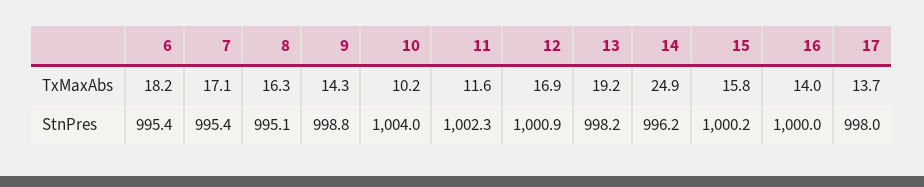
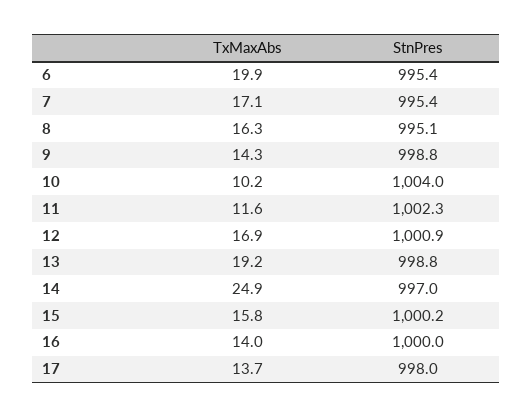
  {
    "6": {
-     "TxMaxAbs": 18.2,
+     "TxMaxAbs": 19.9,
      "StnPres": 995.4
    },
    "7": {
      "TxMaxAbs": 17.1,
      "StnPres": 995.4
    },
    "8": {
      "TxMaxAbs": 16.3,
      "StnPres": 995.1
    },
    "9": {
      "TxMaxAbs": 14.3,
      "StnPres": 998.8
    },
    "10": {
      "TxMaxAbs": 10.2,
      "StnPres": 1004
    },
    "11": {
      "TxMaxAbs": 11.6,
      "StnPres": 1002.3
    },
    "12": {
      "TxMaxAbs": 16.9,
      "StnPres": 1000.9
    },
    "13": {
      "TxMaxAbs": 19.2,
-     "StnPres": 998.2
+     "StnPres": 998.8
    },
    "14": {
      "TxMaxAbs": 24.9,
-     "StnPres": 996.2
+     "StnPres": 997
    },
    "15": {
      "TxMaxAbs": 15.8,
      "StnPres": 1000.2
    },
    "16": {
      "TxMaxAbs": 14,
      "StnPres": 1000
    },
    "17": {
      "TxMaxAbs": 13.7,
      "StnPres": 998
    }
  }

